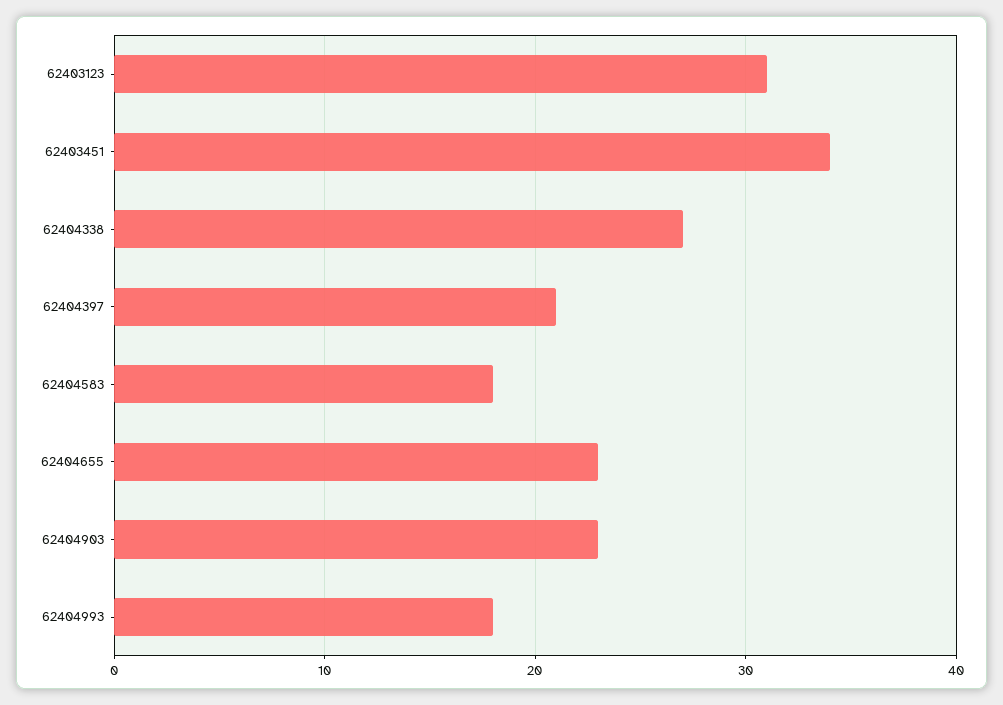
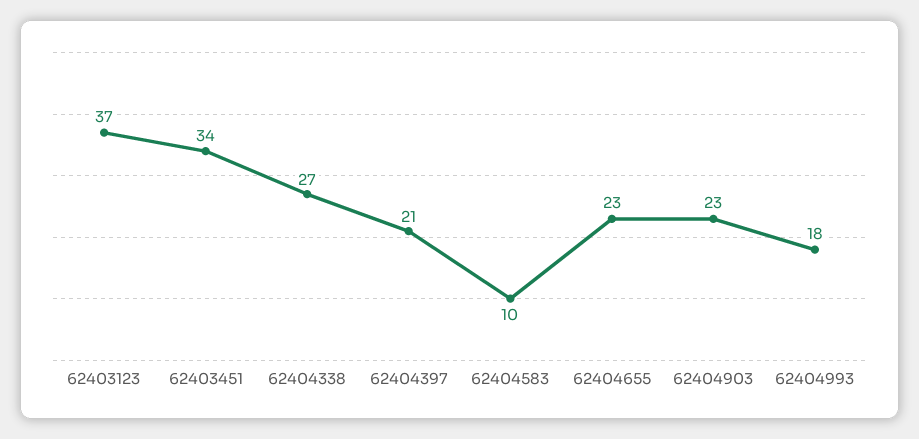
  {
-   "62403123": 31,
+   "62403123": 37,
    "62403451": 34,
    "62404338": 27,
    "62404397": 21,
-   "62404583": 18,
+   "62404583": 10,
    "62404655": 23,
    "62404903": 23,
    "62404993": 18
  }

